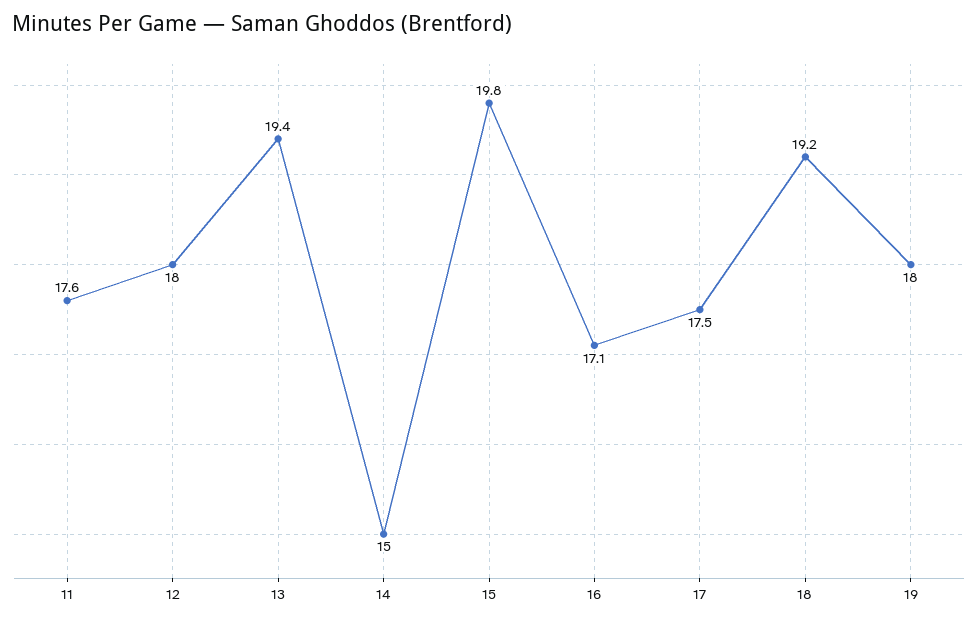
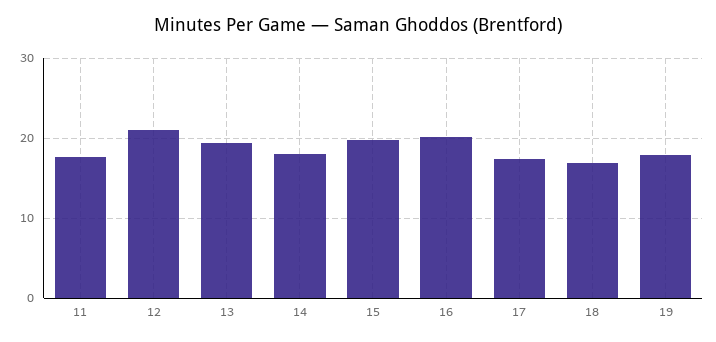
  {
    "11": 17.6,
-   "12": 18,
+   "12": 21,
    "13": 19.4,
-   "14": 15,
+   "14": 18,
    "15": 19.8,
-   "16": 17.1,
+   "16": 20,
    "17": 17.5,
-   "18": 19.2,
+   "18": 17,
    "19": 18
  }

